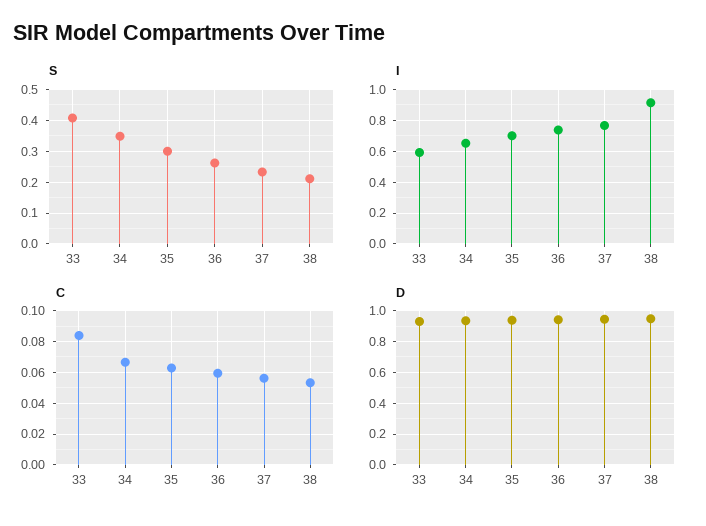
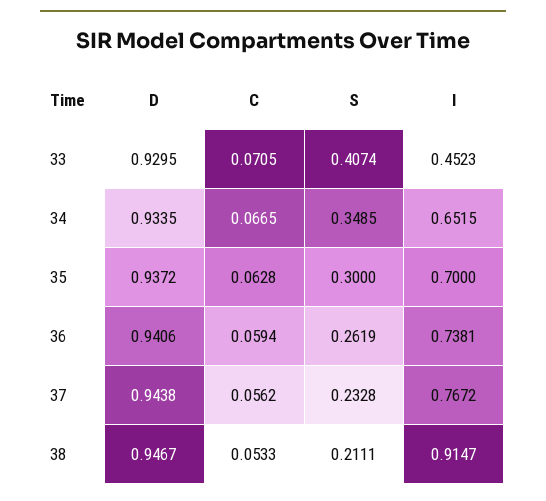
  {
    "S": {
      "33": 0.4074,
      "34": 0.3485,
      "35": 0.3,
      "36": 0.2619,
      "37": 0.2328,
      "38": 0.2111
    },
    "I": {
-     "33": 0.6,
+     "33": 0.4523,
      "34": 0.6515,
      "35": 0.7,
      "36": 0.7381,
      "37": 0.7672,
      "38": 0.9147
    },
    "C": {
-     "33": 0.085,
+     "33": 0.0705,
      "34": 0.0665,
      "35": 0.0628,
      "36": 0.0594,
      "37": 0.0562,
      "38": 0.0533
    },
    "D": {
      "33": 0.9295,
      "34": 0.9335,
      "35": 0.9372,
      "36": 0.9406,
      "37": 0.9438,
      "38": 0.9467
    }
  }

